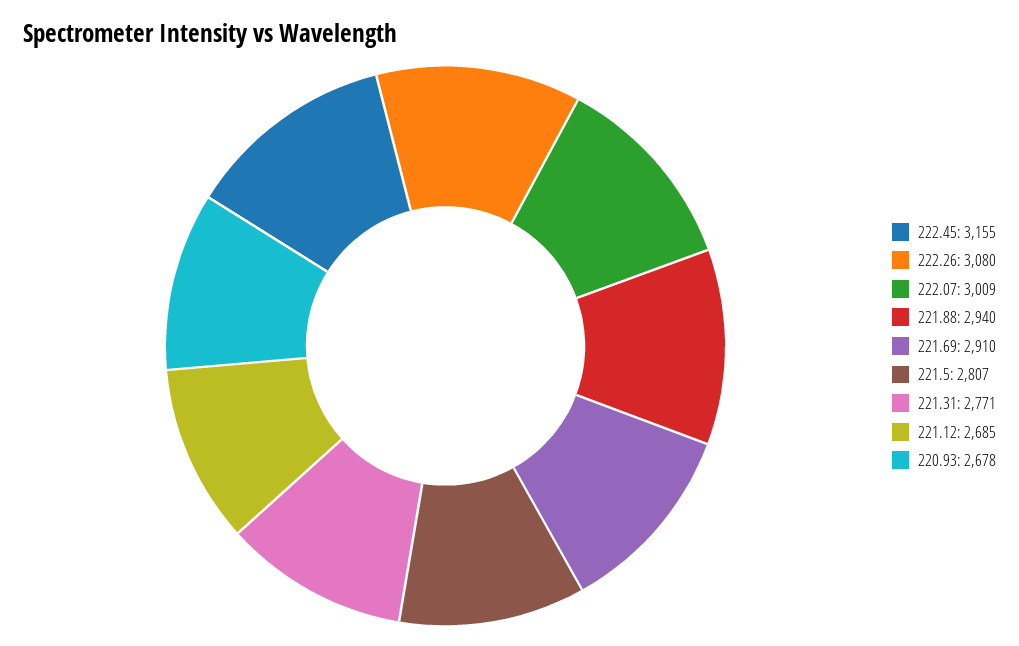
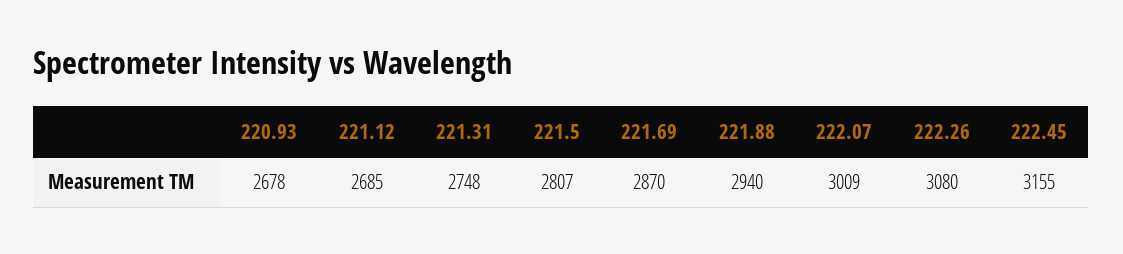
  {
    "222.45": 3155,
    "222.26": 3080,
    "222.07": 3009,
    "221.88": 2940,
-   "221.69": 2910,
+   "221.69": 2870,
    "221.5": 2807,
-   "221.31": 2771,
+   "221.31": 2748,
    "221.12": 2685,
    "220.93": 2678
  }

